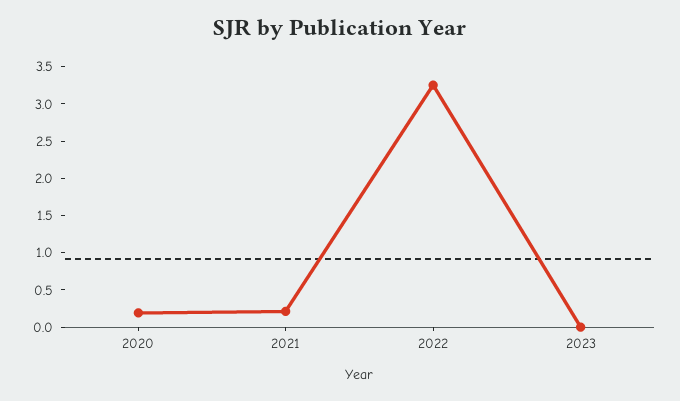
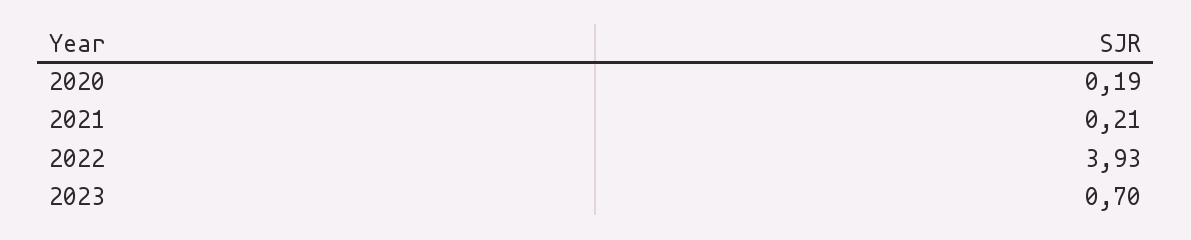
  {
    "2020": 0.19,
    "2021": 0.21,
-   "2022": 3.25,
+   "2022": 3.93,
-   "2023": 0
+   "2023": 0.7
  }

